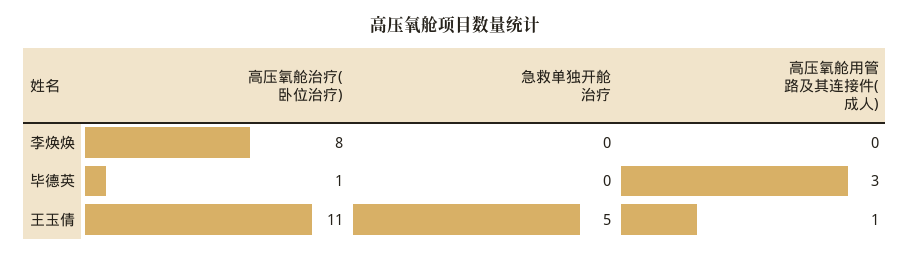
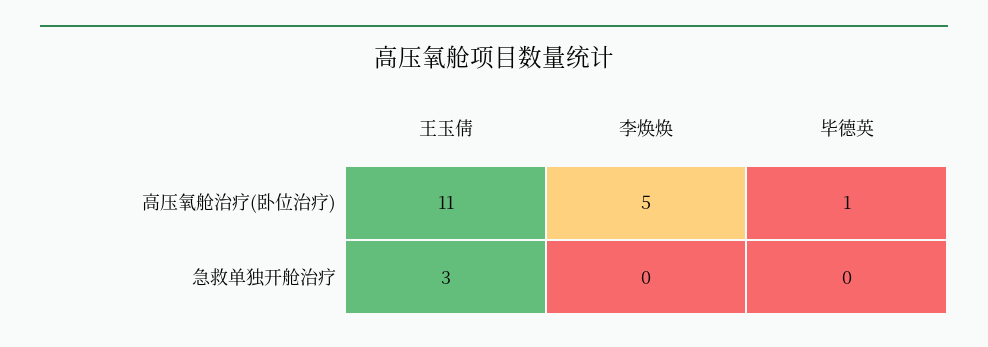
  {
    "高压氧舱治疗(卧位治疗)": {
-     "李焕焕": 8,
+     "李焕焕": 5,
      "毕德英": 1,
      "王玉倩": 11
    },
    "急救单独开舱治疗": {
      "李焕焕": 0,
      "毕德英": 0,
-     "王玉倩": 5
+     "王玉倩": 3
-   },
+   }
-   "高压氧舱用管路及其连接件(成人)": {
-     "李焕焕": 0,
-     "毕德英": 3,
-     "王玉倩": 1
-   }
  }

